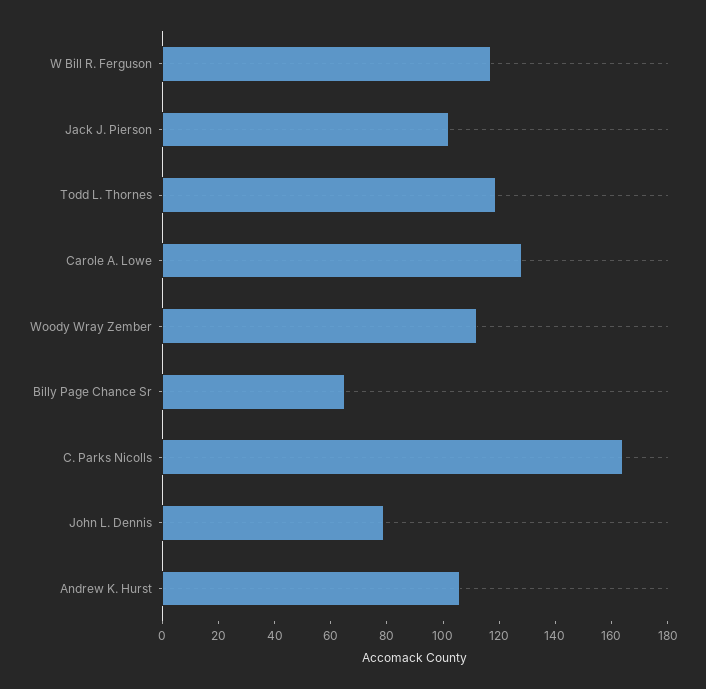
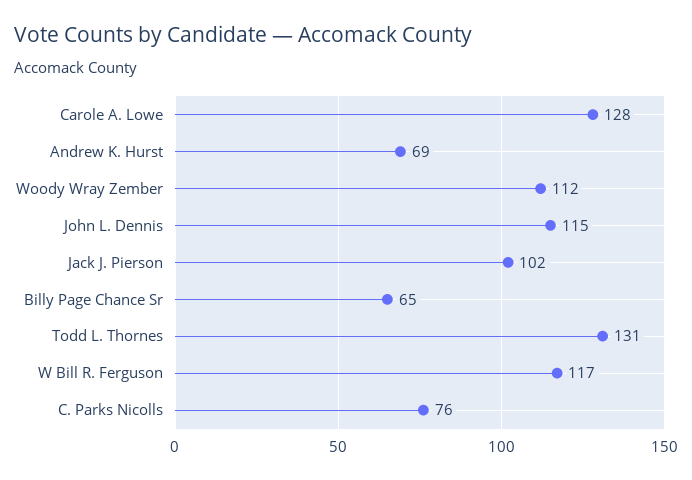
  {
    "W Bill R. Ferguson": 117,
    "Jack J. Pierson": 102,
-   "Todd L. Thornes": 120,
+   "Todd L. Thornes": 131,
    "Carole A. Lowe": 128,
    "Woody Wray Zember": 112,
    "Billy Page Chance Sr": 65,
-   "C. Parks Nicolls": 165,
+   "C. Parks Nicolls": 76,
-   "John L. Dennis": 80,
+   "John L. Dennis": 115,
-   "Andrew K. Hurst": 105
+   "Andrew K. Hurst": 69
  }

